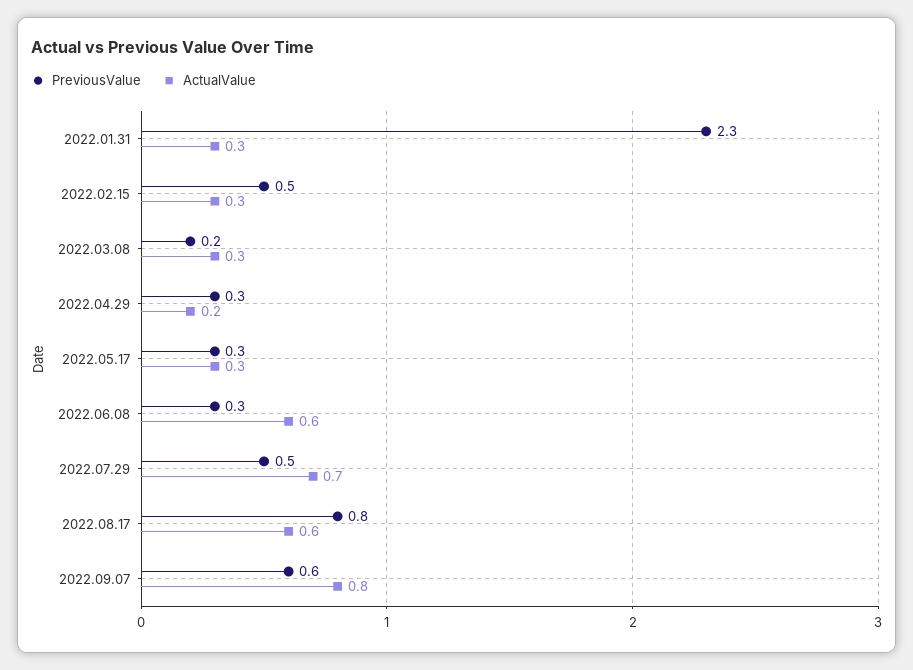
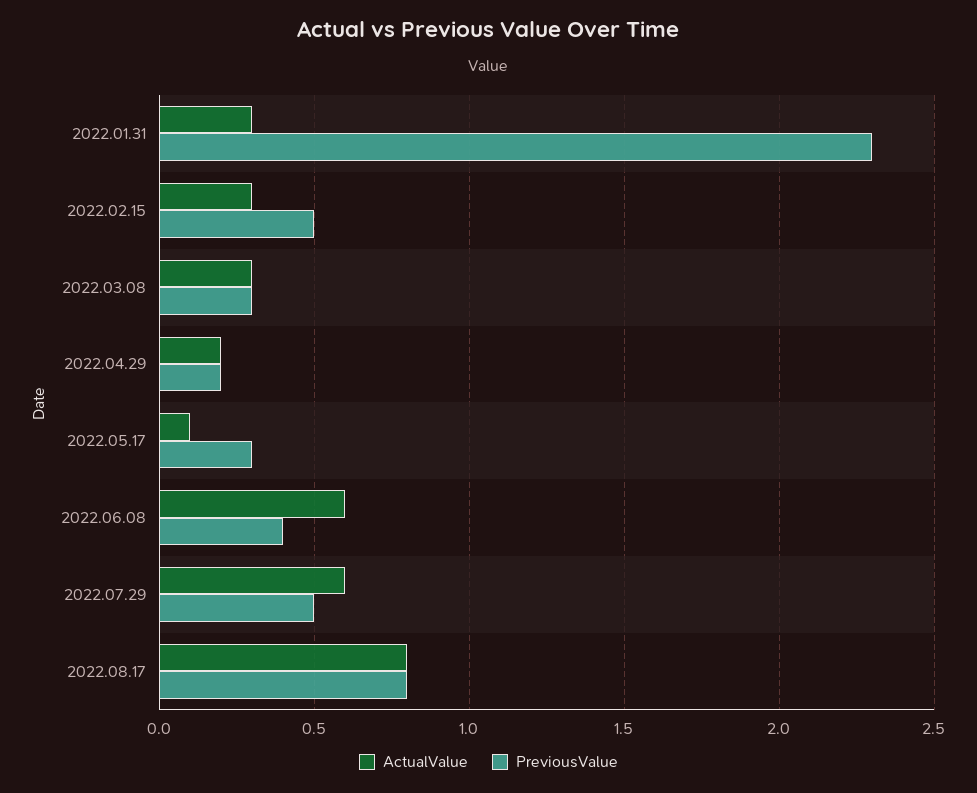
  {
    "PreviousValue": {
      "2022.01.31": 2.3,
      "2022.02.15": 0.5,
-     "2022.03.08": 0.2,
+     "2022.03.08": 0.3,
-     "2022.04.29": 0.3,
+     "2022.04.29": 0.2,
      "2022.05.17": 0.3,
-     "2022.06.08": 0.3,
+     "2022.06.08": 0.4,
      "2022.07.29": 0.5,
-     "2022.08.17": 0.8,
+     "2022.08.17": 0.8
-     "2022.09.07": 0.6
    },
    "ActualValue": {
      "2022.01.31": 0.3,
      "2022.02.15": 0.3,
      "2022.03.08": 0.3,
      "2022.04.29": 0.2,
-     "2022.05.17": 0.3,
+     "2022.05.17": 0.1,
      "2022.06.08": 0.6,
-     "2022.07.29": 0.7,
+     "2022.07.29": 0.6,
-     "2022.08.17": 0.6,
+     "2022.08.17": 0.8
-     "2022.09.07": 0.8
    }
  }

